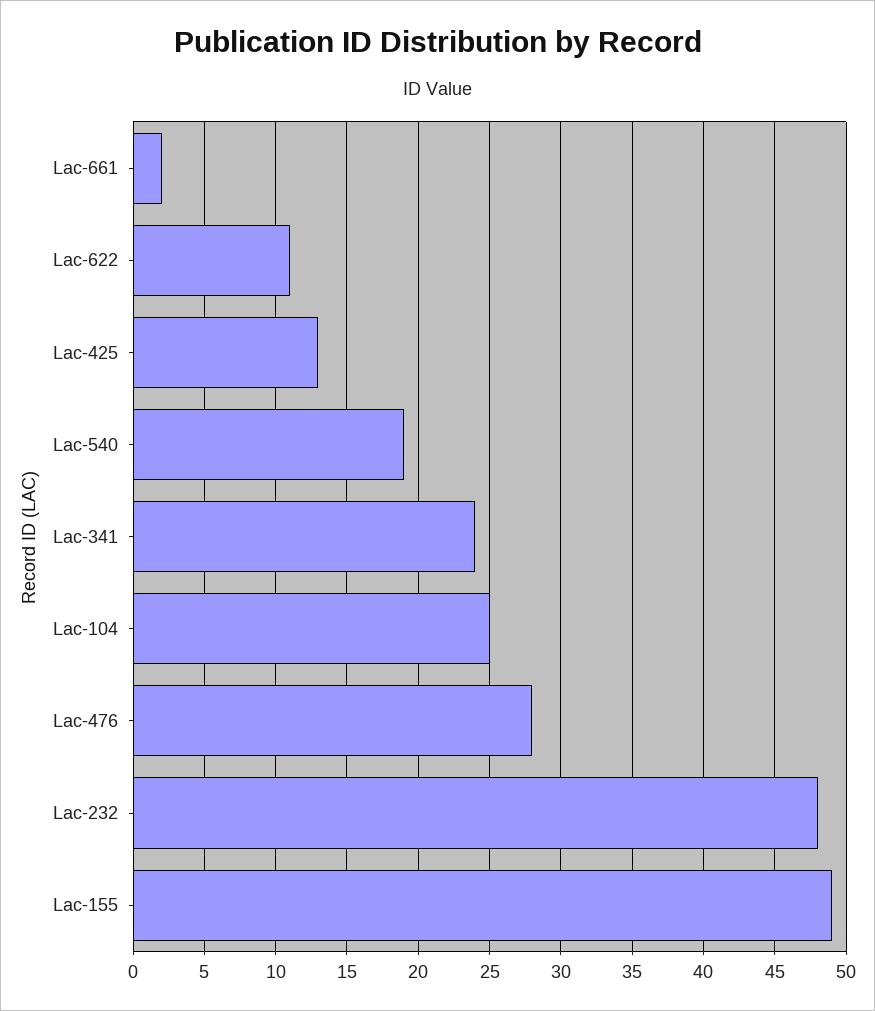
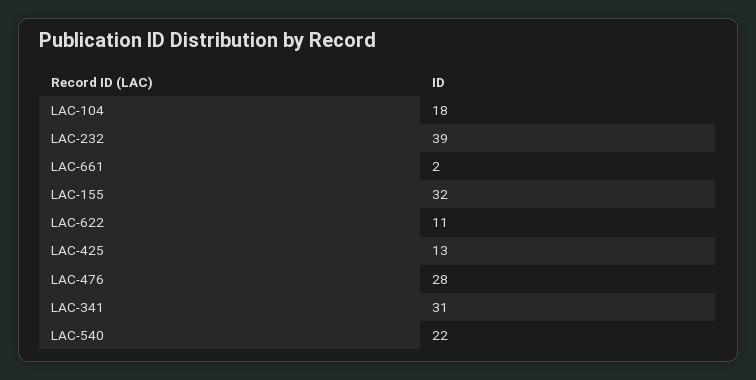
  {
    "Lac-661": 2,
    "Lac-622": 11,
    "Lac-425": 13,
-   "Lac-540": 19,
+   "Lac-540": 22,
-   "Lac-341": 24,
+   "Lac-341": 31,
-   "Lac-104": 25,
+   "Lac-104": 18,
    "Lac-476": 28,
-   "Lac-232": 48,
+   "Lac-232": 39,
-   "Lac-155": 49
+   "Lac-155": 32
  }

